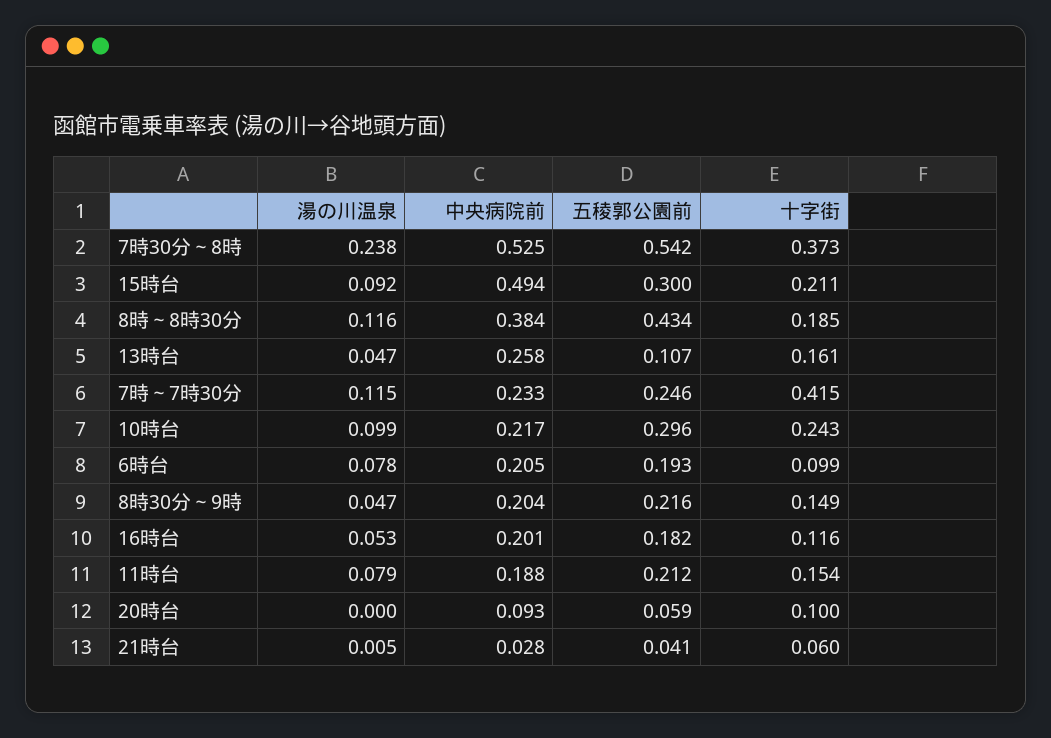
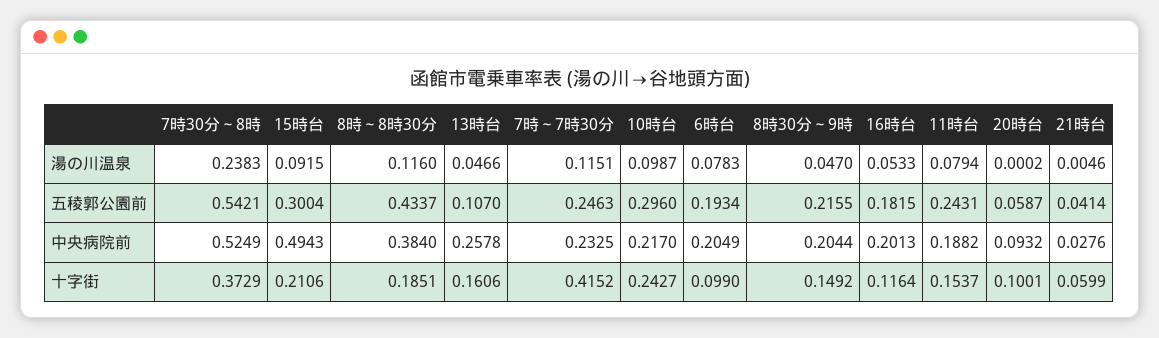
  {
    "湯の川温泉": {
      "7時30分～8時": 0.2383,
      "15時台": 0.0915,
      "8時～8時30分": 0.116,
      "13時台": 0.0466,
      "7時～7時30分": 0.1151,
      "10時台": 0.0987,
      "6時台": 0.0783,
      "8時30分～9時": 0.047,
      "16時台": 0.0533,
      "11時台": 0.0794,
      "20時台": 0.0002,
      "21時台": 0.0046
    },
    "中央病院前": {
      "7時30分～8時": 0.5249,
      "15時台": 0.4943,
      "8時～8時30分": 0.384,
      "13時台": 0.2578,
      "7時～7時30分": 0.2325,
      "10時台": 0.217,
      "6時台": 0.2049,
      "8時30分～9時": 0.2044,
      "16時台": 0.2013,
      "11時台": 0.1882,
      "20時台": 0.0932,
      "21時台": 0.0276
    },
    "五稜郭公園前": {
      "7時30分～8時": 0.5421,
      "15時台": 0.3004,
      "8時～8時30分": 0.4337,
      "13時台": 0.107,
      "7時～7時30分": 0.2463,
      "10時台": 0.296,
      "6時台": 0.1934,
      "8時30分～9時": 0.2155,
      "16時台": 0.1815,
-     "11時台": 0.212,
+     "11時台": 0.2431,
      "20時台": 0.0587,
      "21時台": 0.0414
    },
    "十字街": {
      "7時30分～8時": 0.3729,
      "15時台": 0.2106,
      "8時～8時30分": 0.1851,
      "13時台": 0.1606,
      "7時～7時30分": 0.4152,
      "10時台": 0.2427,
      "6時台": 0.099,
      "8時30分～9時": 0.1492,
      "16時台": 0.1164,
      "11時台": 0.1537,
      "20時台": 0.1001,
      "21時台": 0.0599
    }
  }

